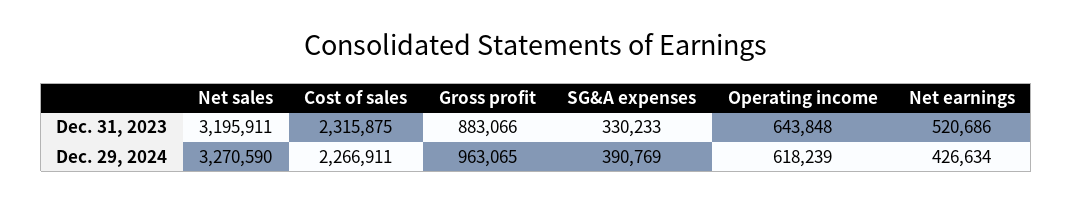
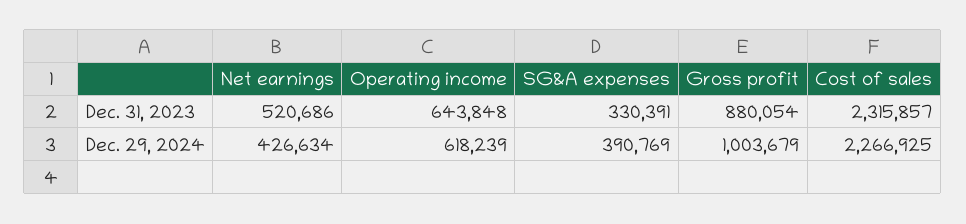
  {
-   "Net sales": {
-     "Dec. 31, 2023": 3195911,
-     "Dec. 29, 2024": 3270590
-   },
    "Cost of sales": {
-     "Dec. 31, 2023": 2315875,
+     "Dec. 31, 2023": 2315857,
-     "Dec. 29, 2024": 2266911
+     "Dec. 29, 2024": 2266925
    },
    "Gross profit": {
-     "Dec. 31, 2023": 883066,
+     "Dec. 31, 2023": 880054,
-     "Dec. 29, 2024": 963065
+     "Dec. 29, 2024": 1003679
    },
    "SG&A expenses": {
-     "Dec. 31, 2023": 330233,
+     "Dec. 31, 2023": 330391,
      "Dec. 29, 2024": 390769
    },
    "Operating income": {
      "Dec. 31, 2023": 643848,
      "Dec. 29, 2024": 618239
    },
    "Net earnings": {
      "Dec. 31, 2023": 520686,
      "Dec. 29, 2024": 426634
    }
  }

